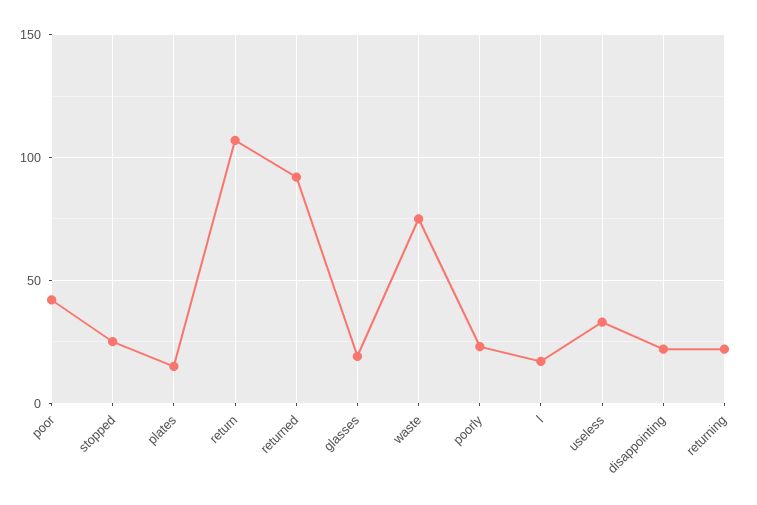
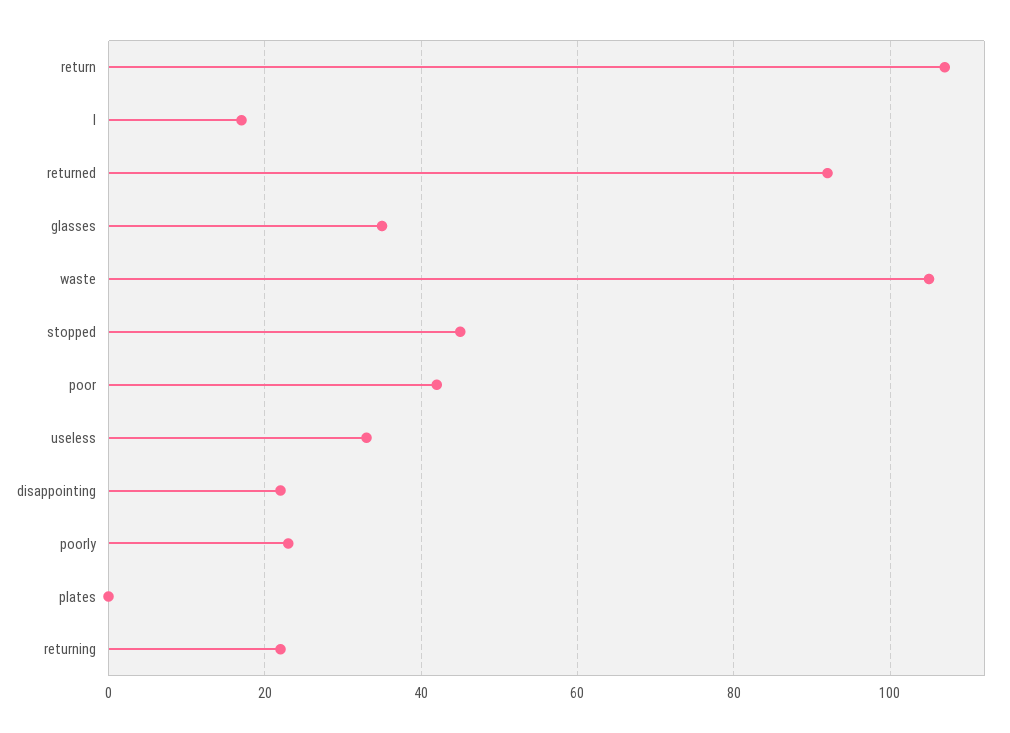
  {
    "poor": 40,
-   "stopped": 25,
+   "stopped": 45,
-   "plates": 15,
+   "plates": 0,
    "return": 105,
    "returned": 90,
-   "glasses": 20,
+   "glasses": 35,
-   "waste": 75,
+   "waste": 105,
    "poorly": 25,
    "l": 15,
    "useless": 35,
    "disappointing": 20,
    "returning": 20
  }

